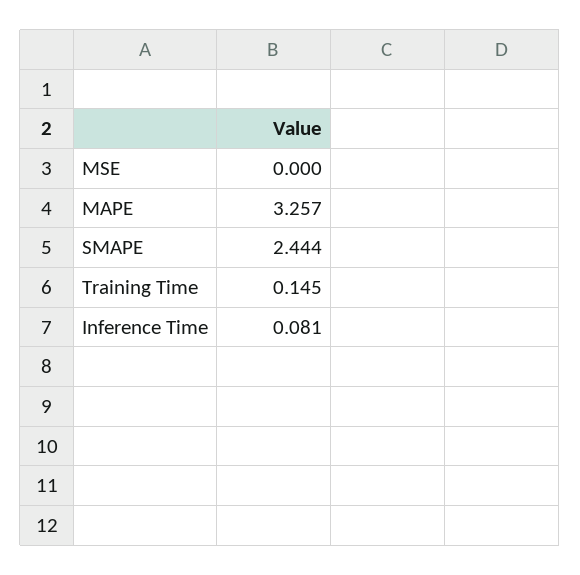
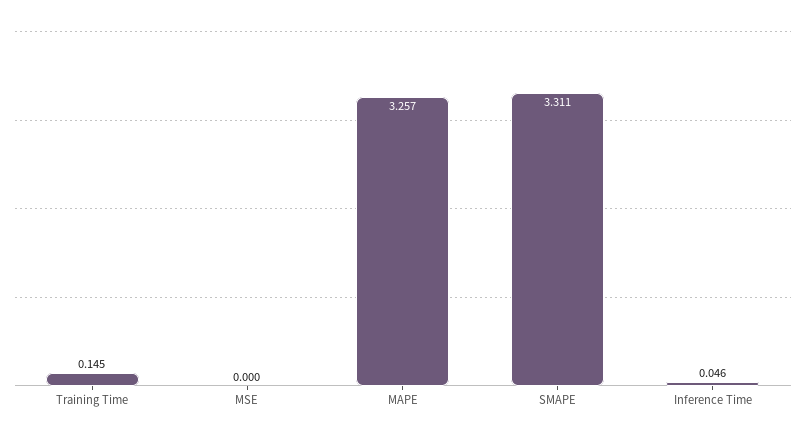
  {
    "MSE": 0,
    "MAPE": 3.257,
-   "SMAPE": 2.444,
+   "SMAPE": 3.311,
    "Training Time": 0.145,
-   "Inference Time": 0.081
+   "Inference Time": 0.046
  }

